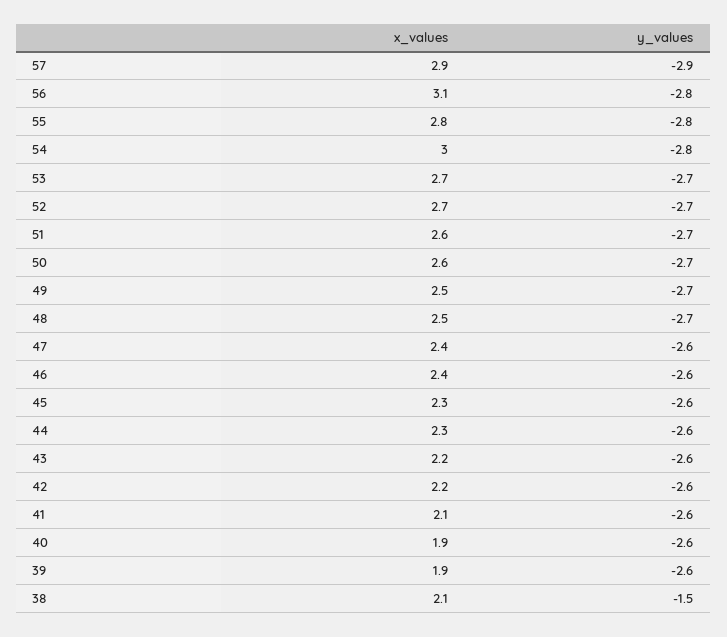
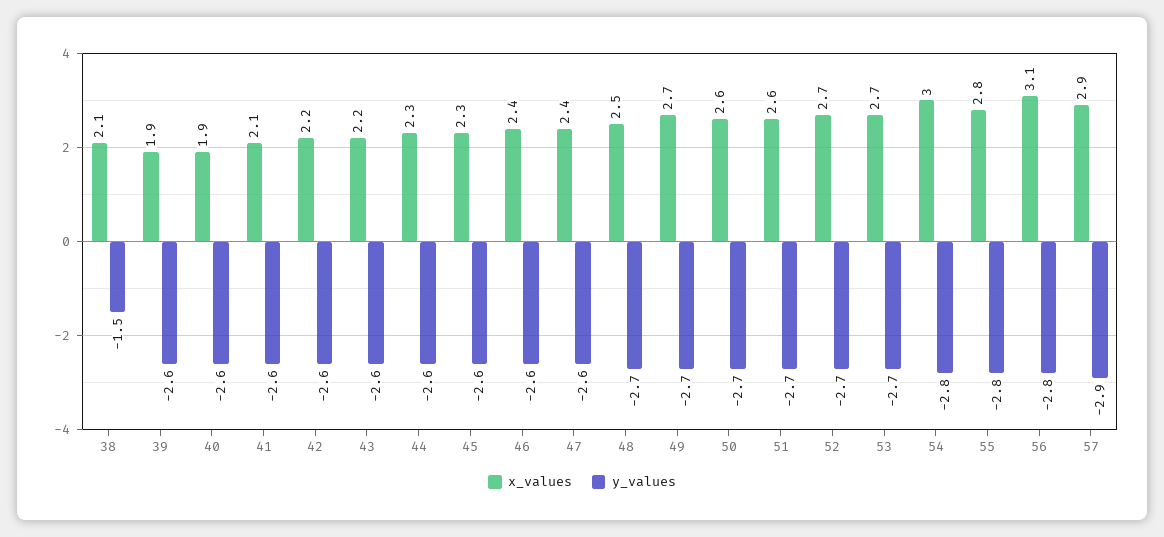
  {
    "x_values": {
      "57": 2.9,
      "56": 3.1,
      "55": 2.8,
      "54": 3,
      "53": 2.7,
      "52": 2.7,
      "51": 2.6,
      "50": 2.6,
-     "49": 2.5,
+     "49": 2.7,
      "48": 2.5,
      "47": 2.4,
      "46": 2.4,
      "45": 2.3,
      "44": 2.3,
      "43": 2.2,
      "42": 2.2,
      "41": 2.1,
      "40": 1.9,
      "39": 1.9,
      "38": 2.1
    },
    "y_values": {
      "57": -2.9,
      "56": -2.8,
      "55": -2.8,
      "54": -2.8,
      "53": -2.7,
      "52": -2.7,
      "51": -2.7,
      "50": -2.7,
      "49": -2.7,
      "48": -2.7,
      "47": -2.6,
      "46": -2.6,
      "45": -2.6,
      "44": -2.6,
      "43": -2.6,
      "42": -2.6,
      "41": -2.6,
      "40": -2.6,
      "39": -2.6,
      "38": -1.5
    }
  }

